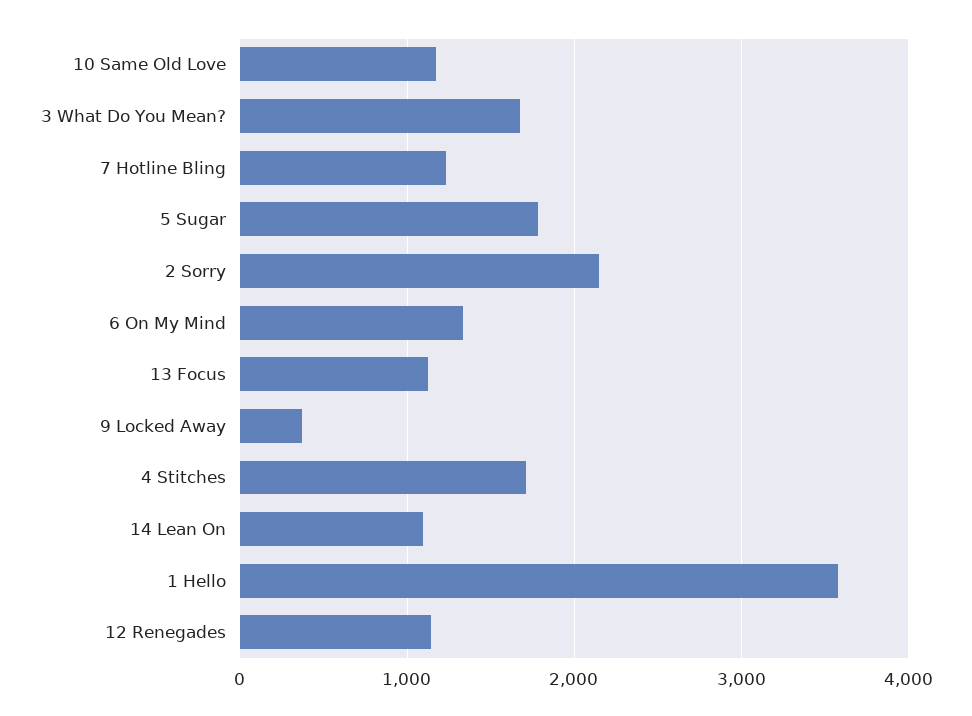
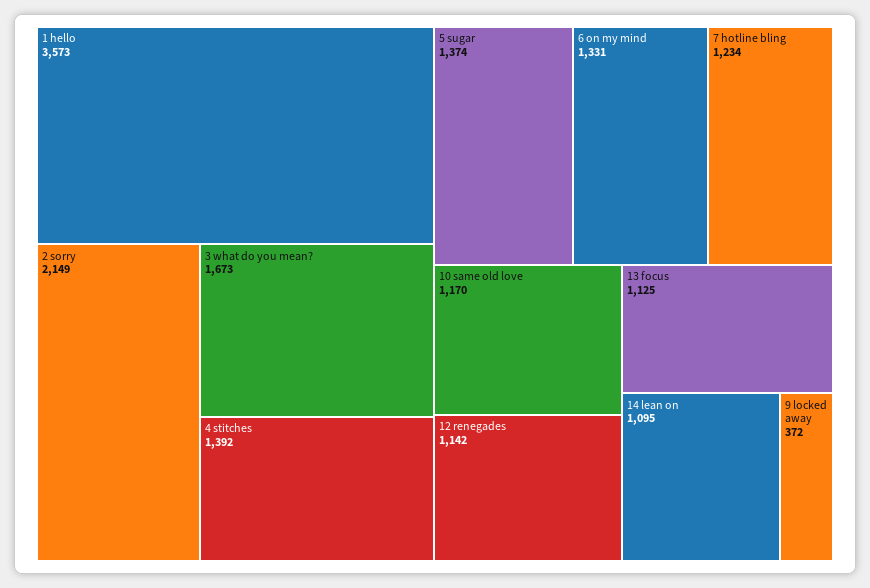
  {
    "10 Same Old Love": 1170,
    "3 What Do You Mean?": 1673,
    "7 Hotline Bling": 1234,
-   "5 Sugar": 1800,
+   "5 Sugar": 1374,
    "2 Sorry": 2149,
    "6 On My Mind": 1331,
    "13 Focus": 1125,
    "9 Locked Away": 372,
-   "4 Stitches": 1700,
+   "4 Stitches": 1392,
    "14 Lean On": 1095,
    "1 Hello": 3573,
    "12 Renegades": 1142
  }

